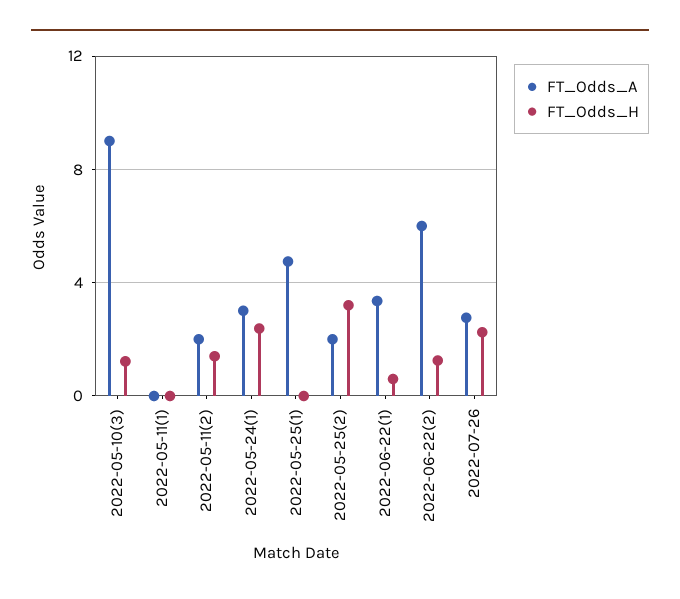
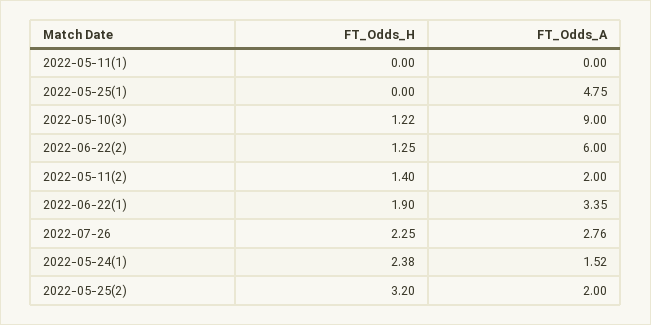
  {
    "FT_Odds_A": {
      "2022-05-10(3)": 9,
      "2022-05-11(1)": 0,
      "2022-05-11(2)": 2,
-     "2022-05-24(1)": 3,
+     "2022-05-24(1)": 1.52,
      "2022-05-25(1)": 4.75,
      "2022-05-25(2)": 2,
      "2022-06-22(1)": 3.35,
      "2022-06-22(2)": 6,
      "2022-07-26": 2.76
    },
    "FT_Odds_H": {
      "2022-05-10(3)": 1.22,
      "2022-05-11(1)": 0,
      "2022-05-11(2)": 1.4,
      "2022-05-24(1)": 2.38,
      "2022-05-25(1)": 0,
      "2022-05-25(2)": 3.2,
-     "2022-06-22(1)": 0.5,
+     "2022-06-22(1)": 1.9,
      "2022-06-22(2)": 1.25,
      "2022-07-26": 2.25
    }
  }

